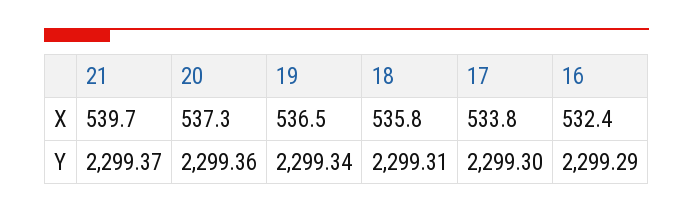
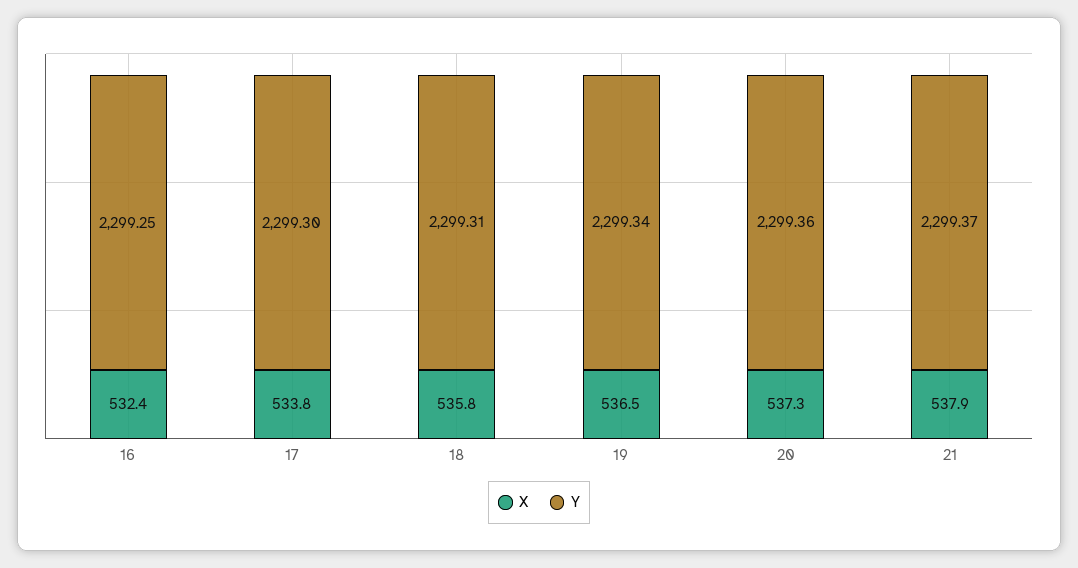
  {
    "X": {
-     "21": 539.7,
+     "21": 537.9,
      "20": 537.3,
      "19": 536.5,
      "18": 535.8,
      "17": 533.8,
      "16": 532.4
    },
    "Y": {
      "21": 2299.37,
      "20": 2299.36,
      "19": 2299.34,
      "18": 2299.31,
      "17": 2299.3,
-     "16": 2299.29
+     "16": 2299.25
    }
  }

